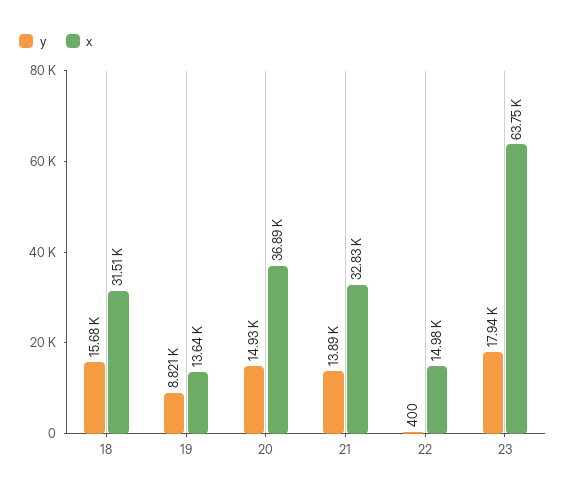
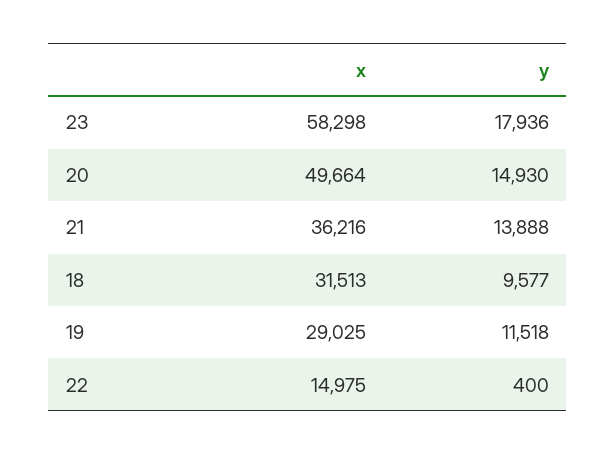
  {
    "y": {
-     "18": 15680,
+     "18": 9577,
-     "19": 8821,
+     "19": 11518,
      "20": 14930,
      "21": 13888,
      "22": 400,
      "23": 17936
    },
    "x": {
      "18": 31513,
-     "19": 13640,
+     "19": 29025,
-     "20": 36890,
+     "20": 49664,
-     "21": 32830,
+     "21": 36216,
      "22": 14975,
-     "23": 63750
+     "23": 58298
    }
  }

